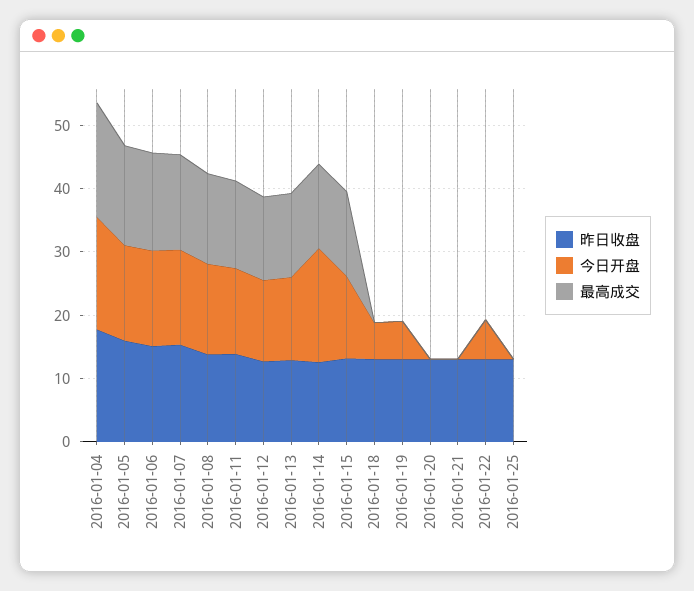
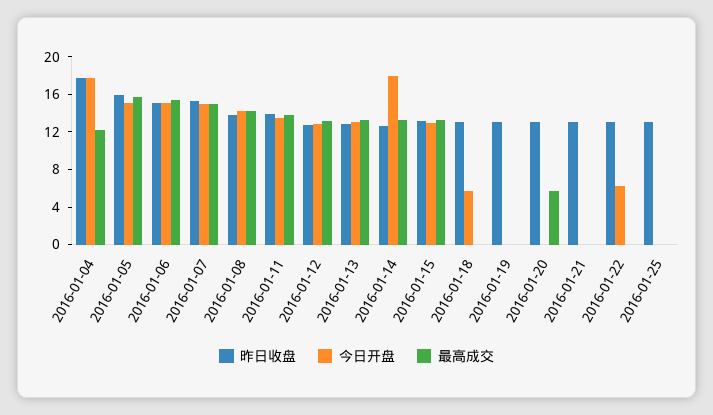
  {
    "昨日收盘": {
      "2016-01-04": 18,
      "2016-01-05": 16,
      "2016-01-06": 15,
      "2016-01-07": 15,
      "2016-01-08": 14,
      "2016-01-11": 14,
      "2016-01-12": 13,
      "2016-01-13": 13,
      "2016-01-14": 13,
      "2016-01-15": 13,
      "2016-01-18": 13,
      "2016-01-19": 13,
      "2016-01-20": 13,
      "2016-01-21": 13,
      "2016-01-22": 13,
      "2016-01-25": 13
    },
    "今日开盘": {
      "2016-01-04": 18,
      "2016-01-05": 15,
      "2016-01-06": 15,
      "2016-01-07": 15,
      "2016-01-08": 14,
      "2016-01-11": 14,
      "2016-01-12": 13,
      "2016-01-13": 13,
      "2016-01-14": 18,
      "2016-01-15": 13,
      "2016-01-18": 6,
-     "2016-01-19": 6,
+     "2016-01-19": 0,
      "2016-01-20": 0,
      "2016-01-21": 0,
      "2016-01-22": 6,
      "2016-01-25": 0
    },
    "最高成交": {
-     "2016-01-04": 18,
+     "2016-01-04": 12,
      "2016-01-05": 16,
      "2016-01-06": 15,
      "2016-01-07": 15,
      "2016-01-08": 14,
      "2016-01-11": 14,
      "2016-01-12": 13,
      "2016-01-13": 13,
      "2016-01-14": 13,
      "2016-01-15": 13,
      "2016-01-18": 0,
      "2016-01-19": 0,
-     "2016-01-20": 0,
+     "2016-01-20": 6,
      "2016-01-21": 0,
      "2016-01-22": 0,
      "2016-01-25": 0
    }
  }

